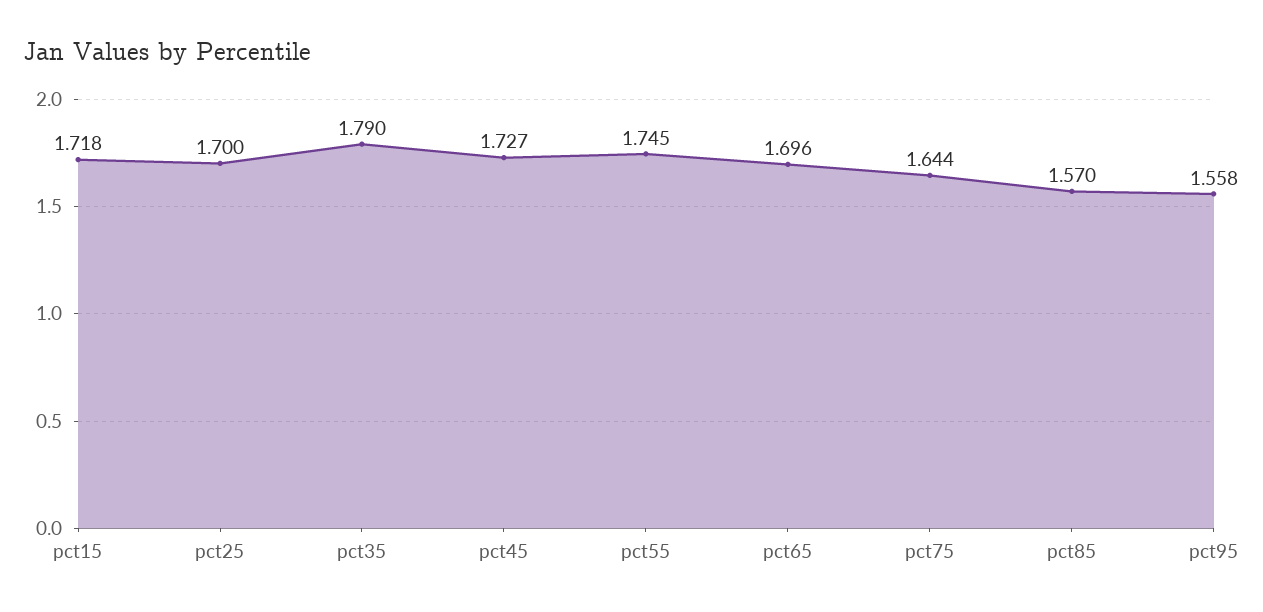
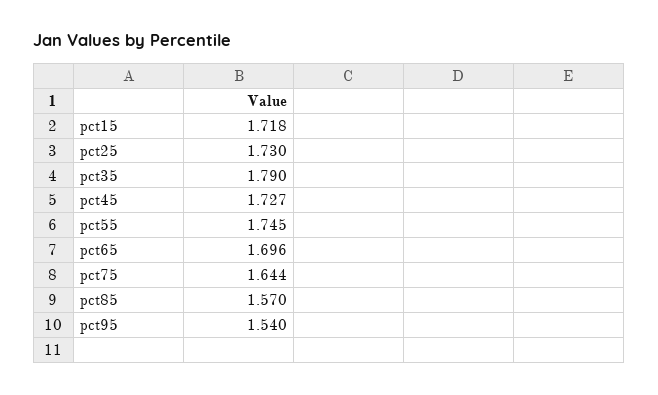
  {
    "pct15": 1.718,
-   "pct25": 1.7,
+   "pct25": 1.73,
    "pct35": 1.79,
    "pct45": 1.727,
    "pct55": 1.745,
    "pct65": 1.696,
    "pct75": 1.644,
    "pct85": 1.57,
-   "pct95": 1.558
+   "pct95": 1.54
  }

